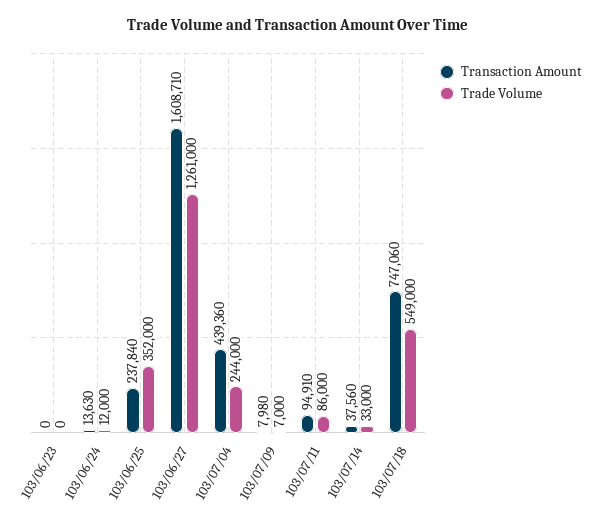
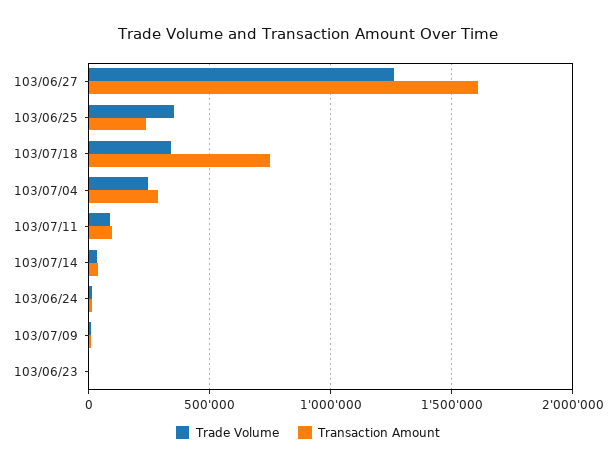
  {
    "Transaction Amount": {
      "103/06/23": 0,
      "103/06/24": 13630,
      "103/06/25": 237840,
      "103/06/27": 1608710,
-     "103/07/04": 439360,
+     "103/07/04": 300000,
      "103/07/09": 7980,
      "103/07/11": 94910,
      "103/07/14": 37560,
      "103/07/18": 747060
    },
    "Trade Volume": {
      "103/06/23": 0,
      "103/06/24": 12000,
      "103/06/25": 352000,
      "103/06/27": 1261000,
      "103/07/04": 244000,
      "103/07/09": 7000,
      "103/07/11": 86000,
      "103/07/14": 33000,
-     "103/07/18": 549000
+     "103/07/18": 350000
    }
  }

